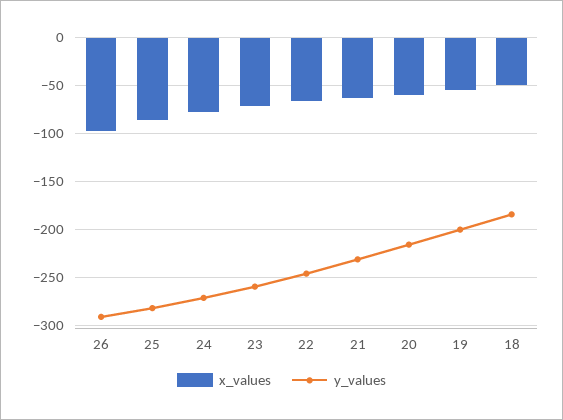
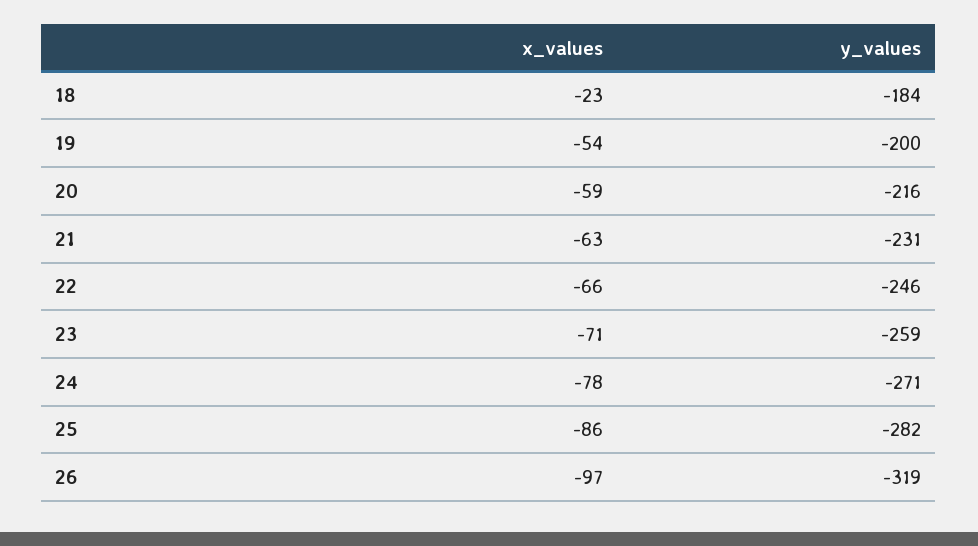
  {
    "x_values": {
      "26": -97,
      "25": -86,
      "24": -78,
      "23": -71,
      "22": -66,
      "21": -63,
      "20": -59,
      "19": -54,
-     "18": -50
+     "18": -23
    },
    "y_values": {
-     "26": -290,
+     "26": -319,
      "25": -282,
      "24": -271,
      "23": -259,
      "22": -246,
      "21": -231,
      "20": -216,
      "19": -200,
      "18": -184
    }
  }

